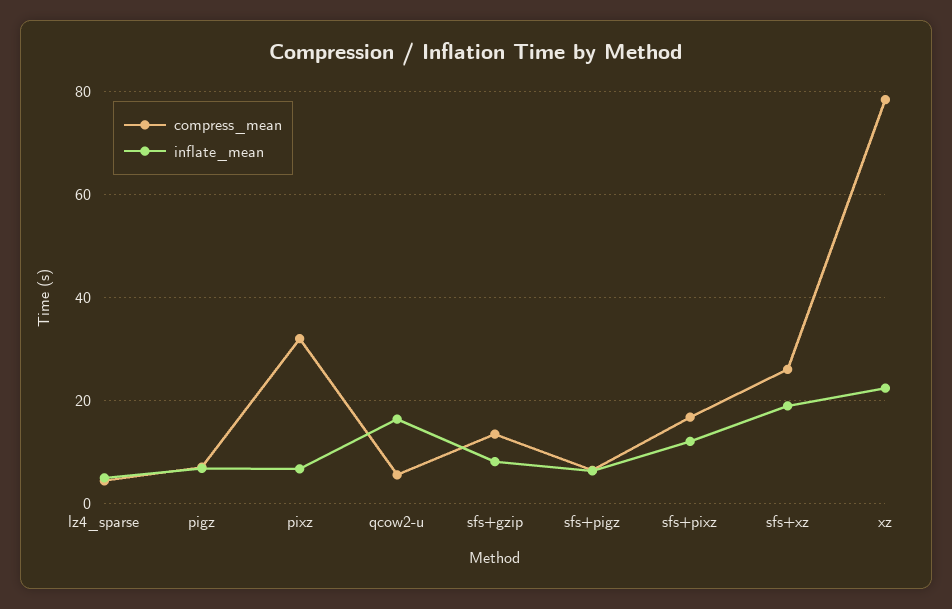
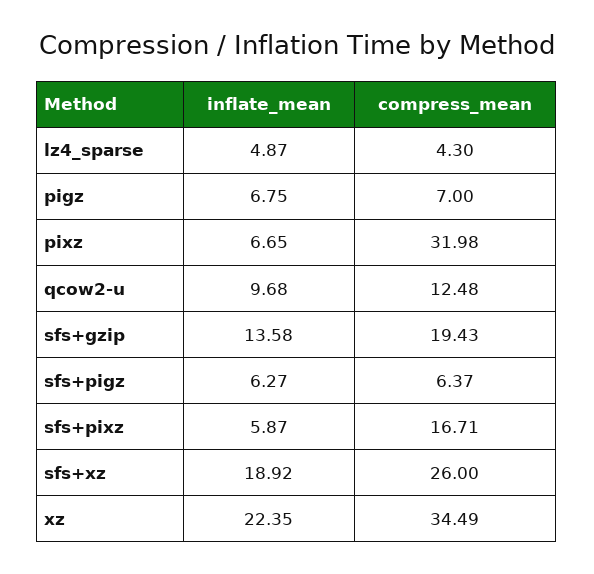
  {
    "compress_mean": {
      "lz4_sparse": 4.3,
      "pigz": 7,
      "pixz": 31.98,
-     "qcow2-u": 6,
+     "qcow2-u": 12.48,
-     "sfs+gzip": 14,
+     "sfs+gzip": 19.43,
      "sfs+pigz": 6.37,
      "sfs+pixz": 16.71,
      "sfs+xz": 26,
-     "xz": 78
+     "xz": 34.49
    },
    "inflate_mean": {
      "lz4_sparse": 4.87,
      "pigz": 6.75,
      "pixz": 6.65,
-     "qcow2-u": 16,
+     "qcow2-u": 9.68,
-     "sfs+gzip": 8,
+     "sfs+gzip": 13.58,
      "sfs+pigz": 6.27,
-     "sfs+pixz": 12,
+     "sfs+pixz": 5.87,
      "sfs+xz": 18.92,
      "xz": 22.35
    }
  }

